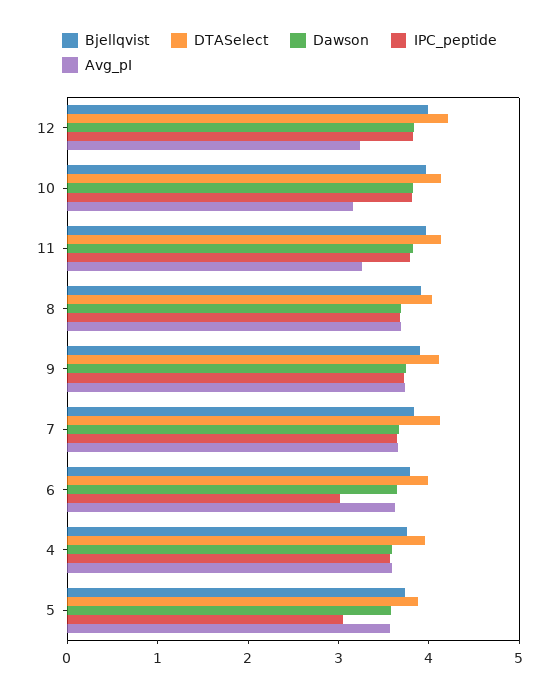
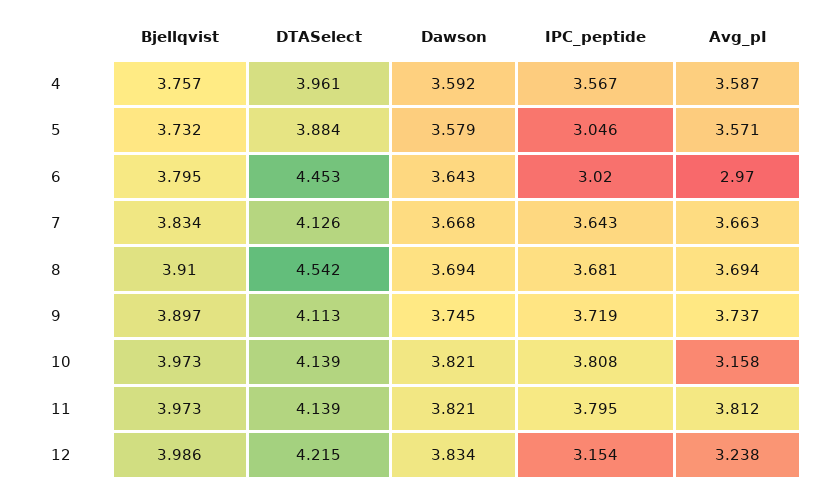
  {
    "Bjellqvist": {
      "12": 3.986,
      "10": 3.973,
      "11": 3.973,
      "8": 3.91,
      "9": 3.897,
      "7": 3.834,
      "6": 3.795,
      "4": 3.757,
      "5": 3.732
    },
    "DTASelect": {
      "12": 4.215,
      "10": 4.139,
      "11": 4.139,
-     "8": 4,
+     "8": 4.542,
      "9": 4.113,
      "7": 4.126,
-     "6": 4,
+     "6": 4.453,
      "4": 3.961,
      "5": 3.884
    },
    "Dawson": {
      "12": 3.834,
      "10": 3.821,
      "11": 3.821,
      "8": 3.694,
      "9": 3.745,
      "7": 3.668,
      "6": 3.643,
      "4": 3.592,
      "5": 3.579
    },
    "IPC_peptide": {
-     "12": 3.8,
+     "12": 3.154,
      "10": 3.808,
      "11": 3.795,
      "8": 3.681,
      "9": 3.719,
      "7": 3.643,
      "6": 3.02,
      "4": 3.567,
      "5": 3.046
    },
    "Avg_pI": {
      "12": 3.238,
      "10": 3.158,
-     "11": 3.2,
+     "11": 3.812,
      "8": 3.694,
      "9": 3.737,
      "7": 3.663,
-     "6": 3.6,
+     "6": 2.97,
      "4": 3.587,
      "5": 3.571
    }
  }

